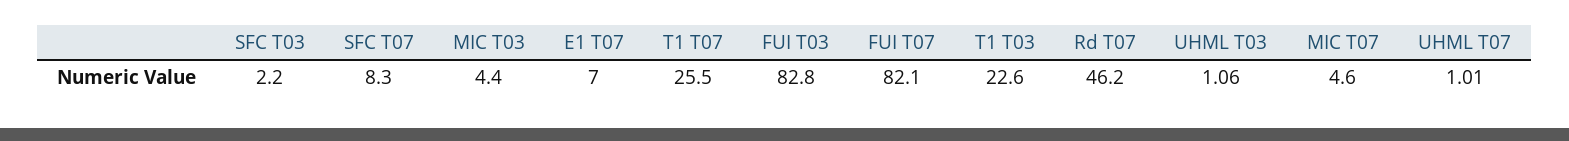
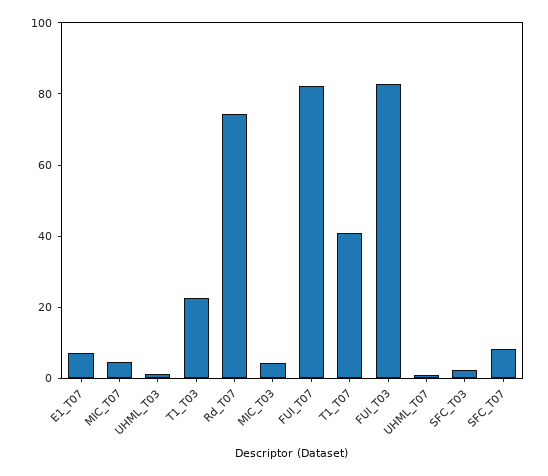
  {
    "SFC T03": 2.2,
    "SFC T07": 8.3,
    "MIC T03": 4.4,
    "E1 T07": 7,
-   "T1 T07": 25.5,
+   "T1 T07": 40,
    "FUI T03": 82.8,
    "FUI T07": 82.1,
    "T1 T03": 22.6,
-   "Rd T07": 46.2,
+   "Rd T07": 75,
    "UHML T03": 1.06,
    "MIC T07": 4.6,
    "UHML T07": 1.01
  }

